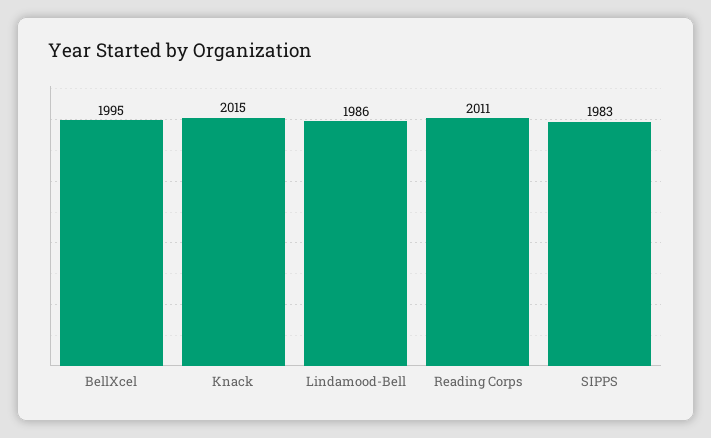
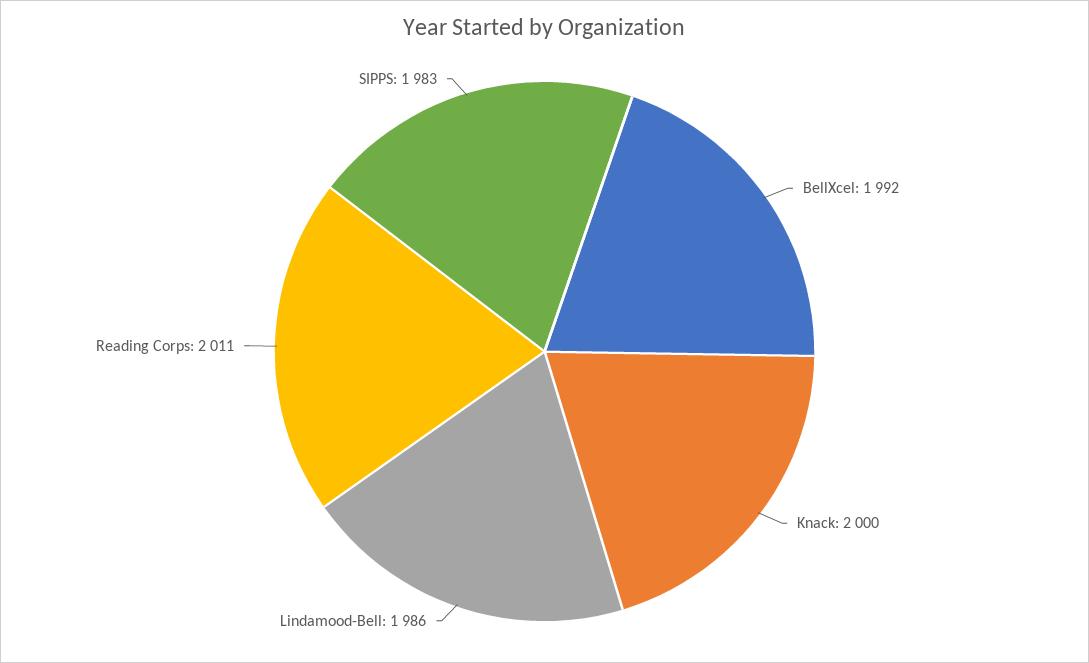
  {
-   "BellXcel": 1995,
+   "BellXcel": 1992,
-   "Knack": 2015,
+   "Knack": 2000,
    "Lindamood-Bell": 1986,
    "Reading Corps": 2011,
    "SIPPS": 1983
  }

